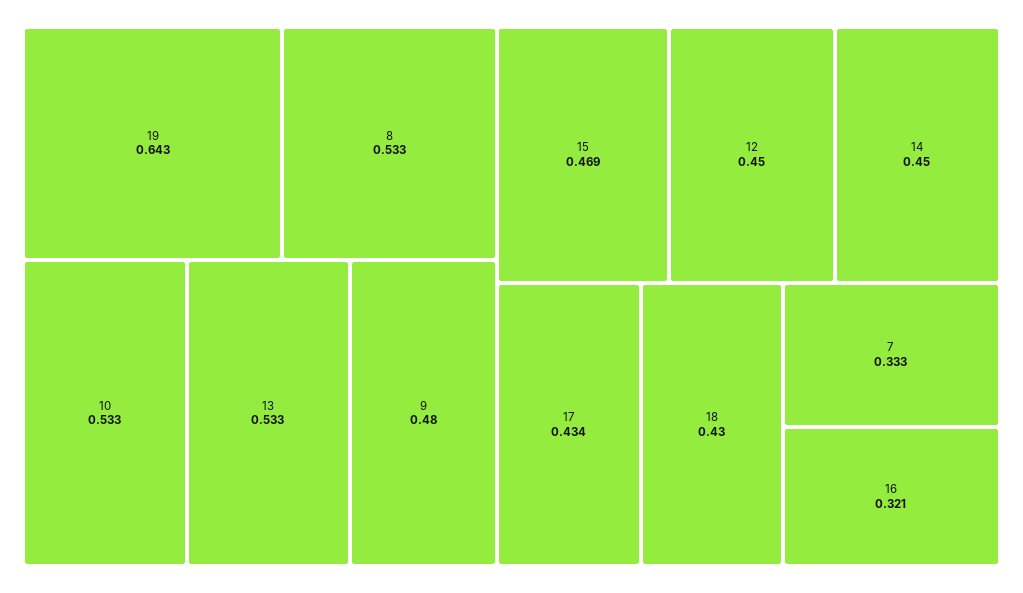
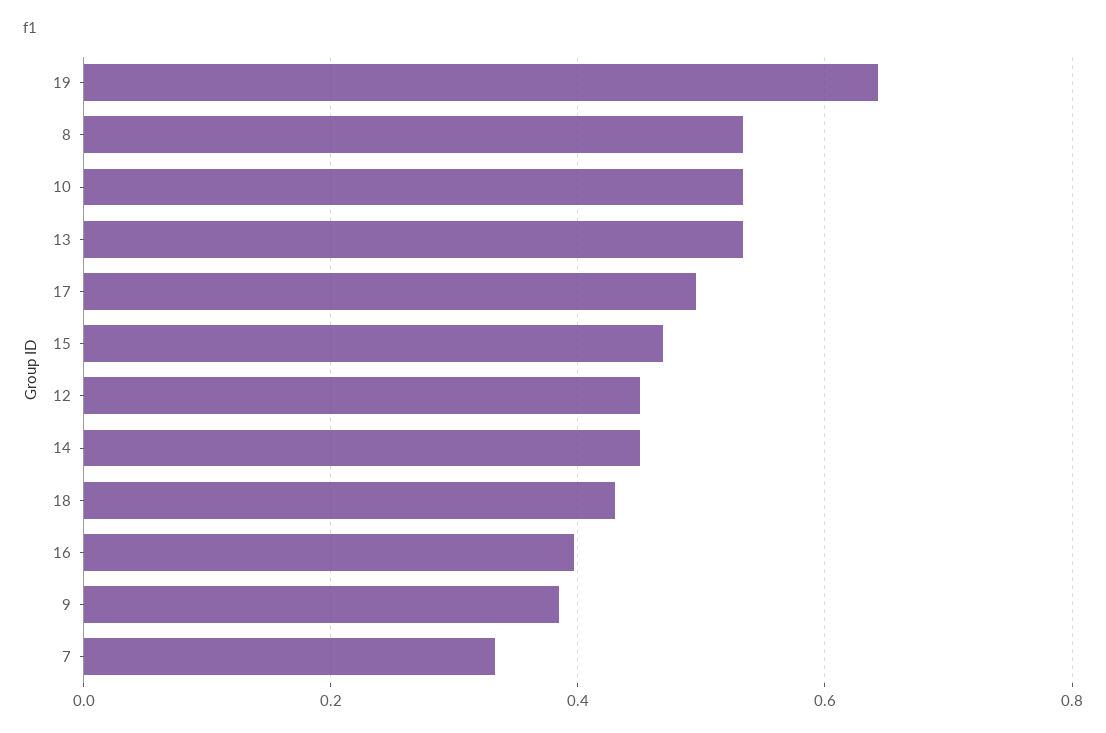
  {
    "19": 0.643,
    "8": 0.533,
    "10": 0.533,
    "13": 0.533,
-   "9": 0.48,
+   "9": 0.38,
    "15": 0.469,
    "12": 0.45,
    "14": 0.45,
-   "17": 0.434,
+   "17": 0.5,
    "18": 0.43,
    "7": 0.333,
-   "16": 0.321
+   "16": 0.4
  }

